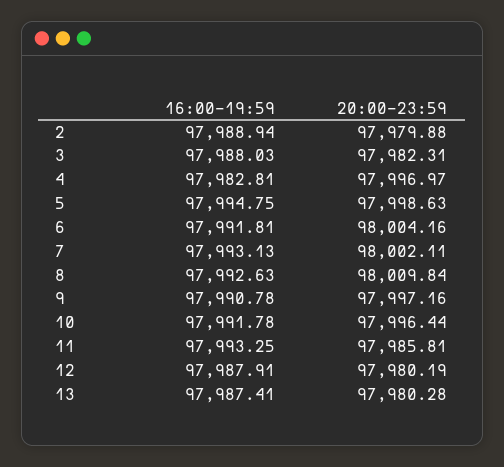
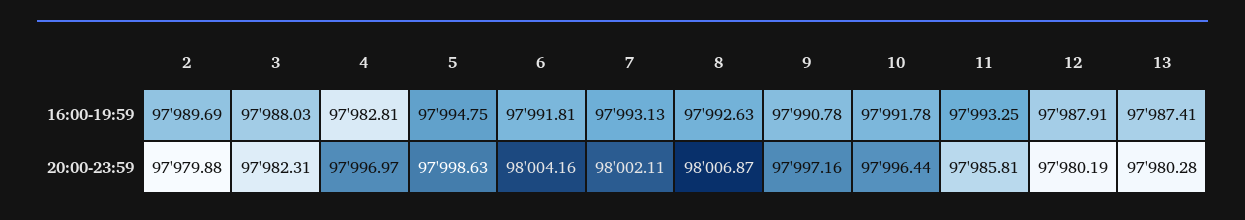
  {
    "16:00-19:59": {
-     "2": 97988.94,
+     "2": 97989.69,
      "3": 97988.03,
      "4": 97982.81,
      "5": 97994.75,
      "6": 97991.81,
      "7": 97993.13,
      "8": 97992.63,
      "9": 97990.78,
      "10": 97991.78,
      "11": 97993.25,
      "12": 97987.91,
      "13": 97987.41
    },
    "20:00-23:59": {
      "2": 97979.88,
      "3": 97982.31,
      "4": 97996.97,
      "5": 97998.63,
      "6": 98004.16,
      "7": 98002.11,
-     "8": 98009.84,
+     "8": 98006.87,
      "9": 97997.16,
      "10": 97996.44,
      "11": 97985.81,
      "12": 97980.19,
      "13": 97980.28
    }
  }

